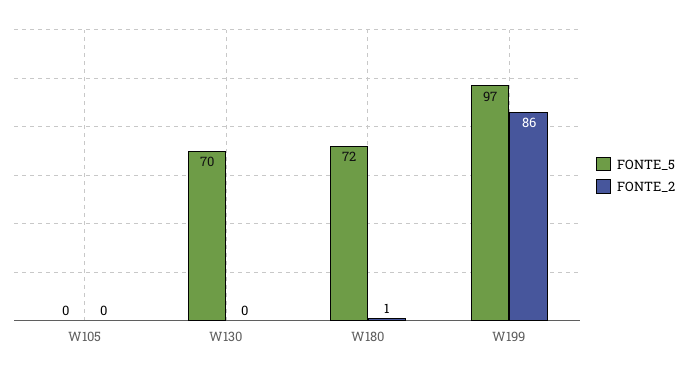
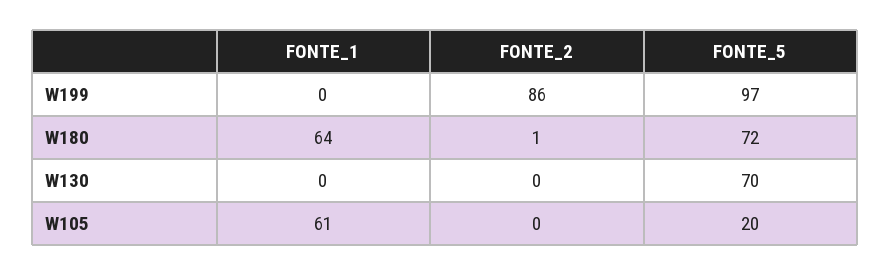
  {
    "FONTE_5": {
-     "W105": 0,
+     "W105": 20,
      "W130": 70,
      "W180": 72,
      "W199": 97
    },
    "FONTE_2": {
      "W105": 0,
      "W130": 0,
      "W180": 1,
      "W199": 86
-   }
+   },
+   "FONTE_1": {
+     "W199": 0,
+     "W180": 64,
+     "W130": 0,
+     "W105": 61
+   }
  }

